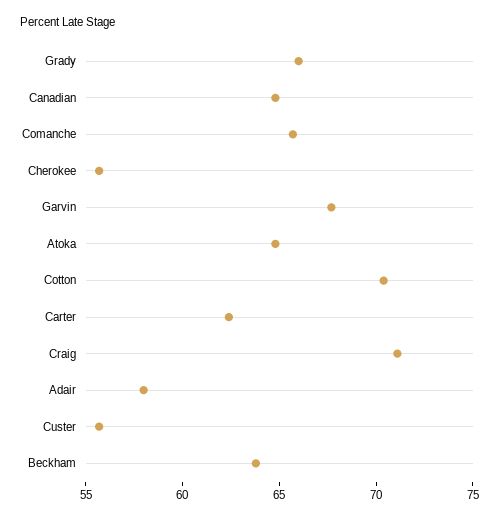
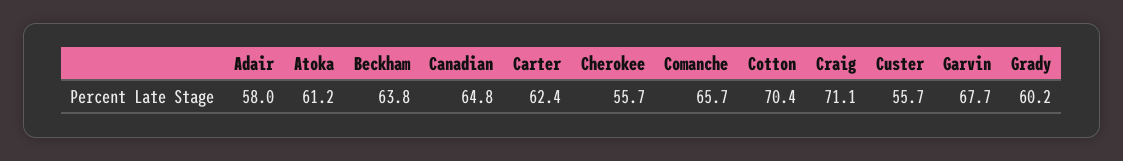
  {
-   "Grady": 66,
+   "Grady": 60.2,
    "Canadian": 64.8,
    "Comanche": 65.7,
    "Cherokee": 55.7,
    "Garvin": 67.7,
-   "Atoka": 65,
+   "Atoka": 61.2,
    "Cotton": 70.4,
    "Carter": 62.4,
    "Craig": 71.1,
    "Adair": 58,
    "Custer": 55.7,
    "Beckham": 63.8
  }

